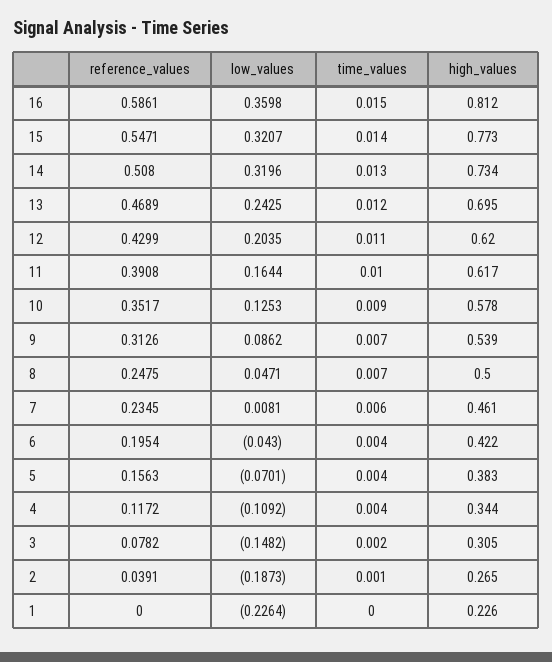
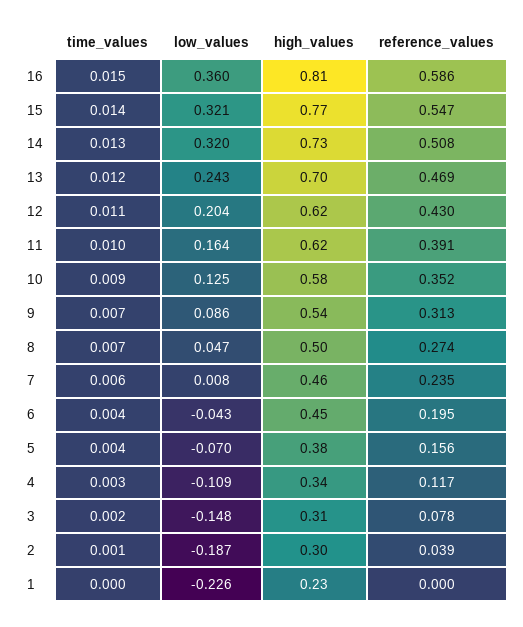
  {
    "reference_values": {
      "16": 0.5861,
      "15": 0.5471,
      "14": 0.508,
      "13": 0.4689,
      "12": 0.4299,
      "11": 0.3908,
      "10": 0.3517,
      "9": 0.3126,
-     "8": 0.2475,
+     "8": 0.274,
      "7": 0.2345,
      "6": 0.1954,
      "5": 0.1563,
      "4": 0.1172,
      "3": 0.0782,
      "2": 0.0391,
      "1": 0
    },
    "low_values": {
      "16": 0.3598,
      "15": 0.3207,
      "14": 0.3196,
      "13": 0.2425,
      "12": 0.2035,
      "11": 0.1644,
      "10": 0.1253,
      "9": 0.0862,
      "8": 0.0471,
      "7": 0.0081,
      "6": -0.043,
      "5": -0.0701,
      "4": -0.1092,
      "3": -0.1482,
      "2": -0.1873,
      "1": -0.2264
    },
    "time_values": {
      "16": 0.015,
      "15": 0.014,
      "14": 0.013,
      "13": 0.012,
      "12": 0.011,
      "11": 0.01,
      "10": 0.009,
      "9": 0.007,
      "8": 0.007,
      "7": 0.006,
      "6": 0.004,
      "5": 0.004,
-     "4": 0.004,
+     "4": 0.003,
      "3": 0.002,
      "2": 0.001,
      "1": 0
    },
    "high_values": {
      "16": 0.812,
      "15": 0.773,
      "14": 0.734,
      "13": 0.695,
      "12": 0.62,
      "11": 0.617,
      "10": 0.578,
      "9": 0.539,
      "8": 0.5,
      "7": 0.461,
-     "6": 0.422,
+     "6": 0.45,
      "5": 0.383,
      "4": 0.344,
      "3": 0.305,
-     "2": 0.265,
+     "2": 0.3,
      "1": 0.226
    }
  }

